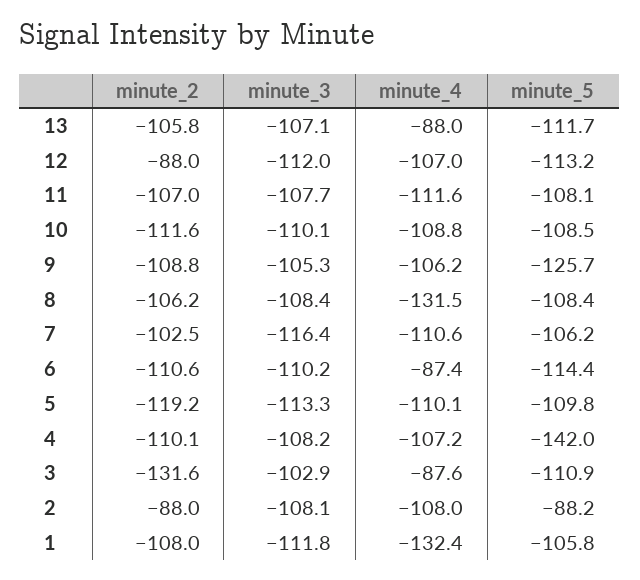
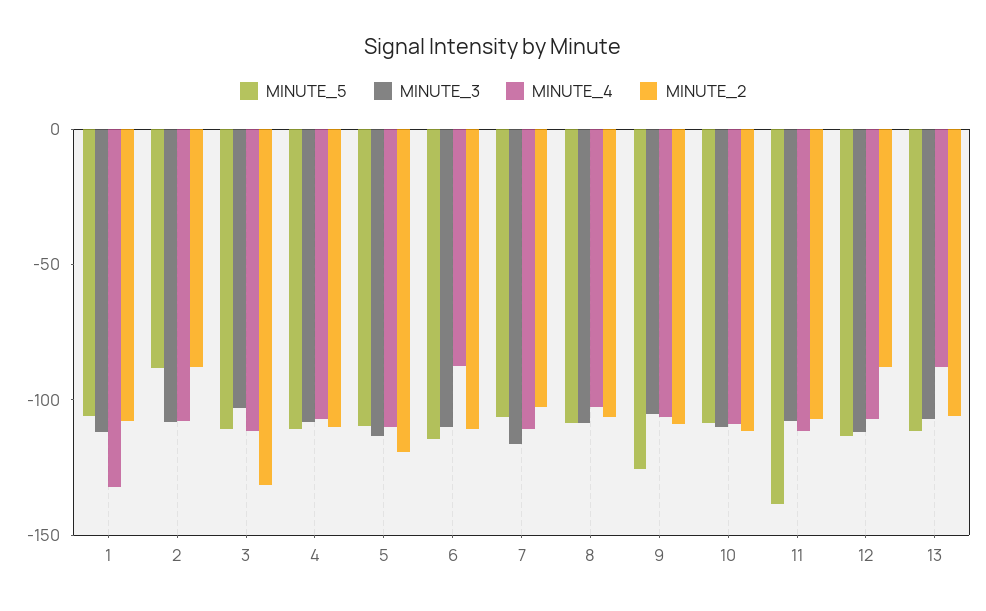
  {
    "minute_2": {
      "13": -105.8,
      "12": -88,
      "11": -107,
      "10": -111.6,
      "9": -108.8,
      "8": -106.2,
      "7": -102.5,
      "6": -110.6,
      "5": -119.2,
      "4": -110.1,
      "3": -131.6,
      "2": -88,
      "1": -108
    },
    "minute_3": {
      "13": -107.1,
      "12": -112,
      "11": -107.7,
      "10": -110.1,
      "9": -105.3,
      "8": -108.4,
      "7": -116.4,
      "6": -110.2,
      "5": -113.3,
      "4": -108.2,
      "3": -102.9,
      "2": -108.1,
      "1": -111.8
    },
    "minute_4": {
      "13": -88,
      "12": -107,
      "11": -111.6,
      "10": -108.8,
      "9": -106.2,
-     "8": -131.5,
+     "8": -100,
      "7": -110.6,
      "6": -87.4,
      "5": -110.1,
      "4": -107.2,
-     "3": -87.6,
+     "3": -110,
      "2": -108,
      "1": -132.4
    },
    "minute_5": {
      "13": -111.7,
      "12": -113.2,
-     "11": -108.1,
+     "11": -140,
      "10": -108.5,
      "9": -125.7,
      "8": -108.4,
      "7": -106.2,
      "6": -114.4,
      "5": -109.8,
-     "4": -142,
+     "4": -110,
      "3": -110.9,
      "2": -88.2,
      "1": -105.8
    }
  }

